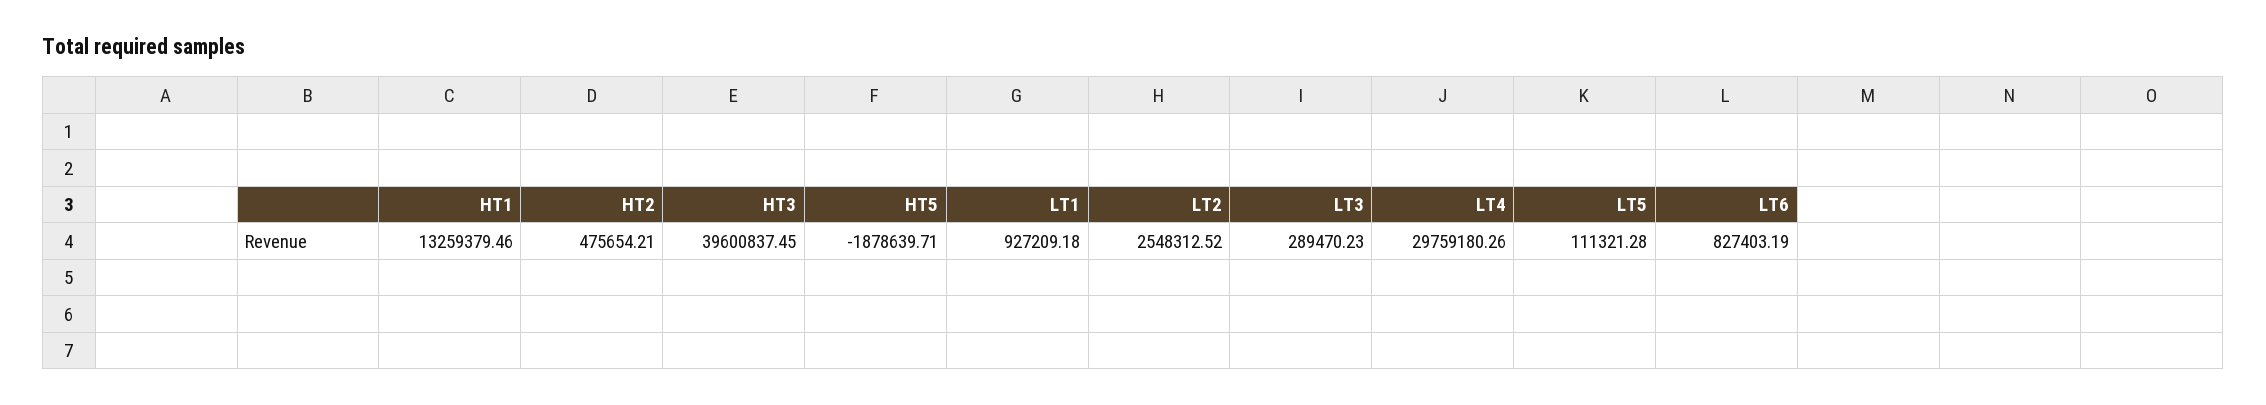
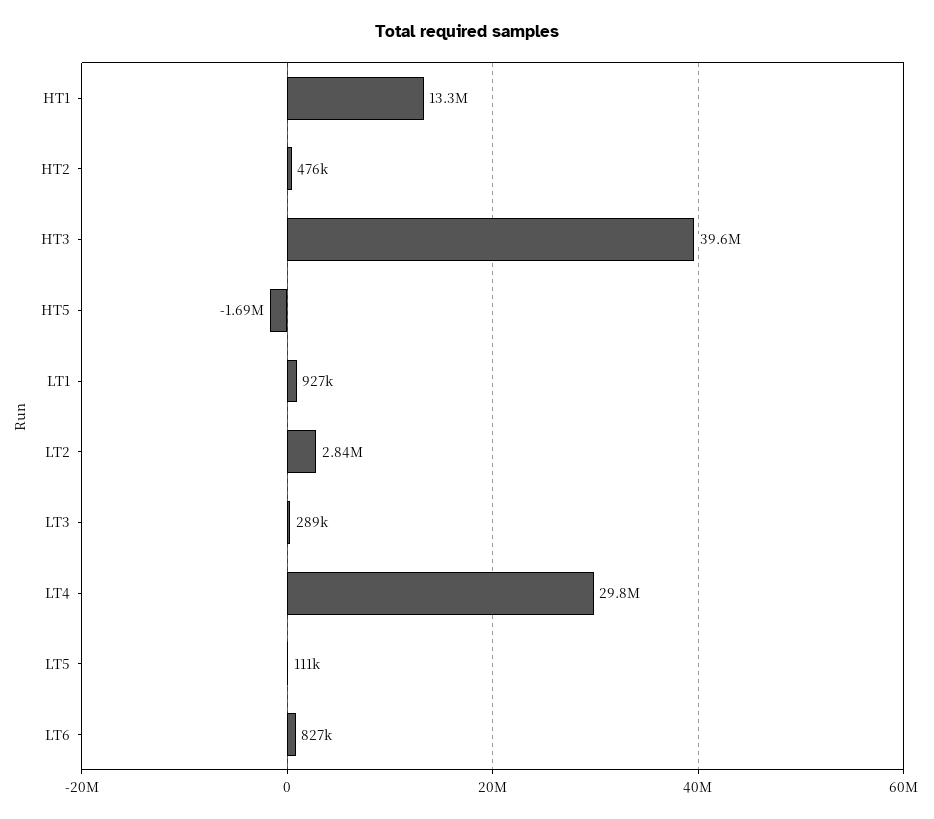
  {
    "HT1": 13259379.46,
    "HT2": 475654.21,
    "HT3": 39600837.45,
-   "HT5": -1878639.71,
+   "HT5": -1690000,
    "LT1": 927209.18,
-   "LT2": 2548312.52,
+   "LT2": 2840000,
    "LT3": 289470.23,
    "LT4": 29759180.26,
    "LT5": 111321.28,
    "LT6": 827403.19
  }

